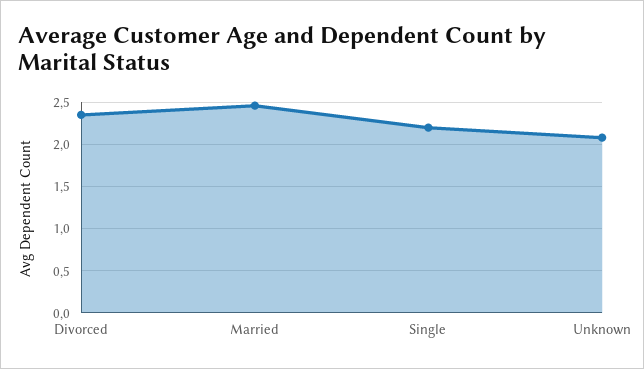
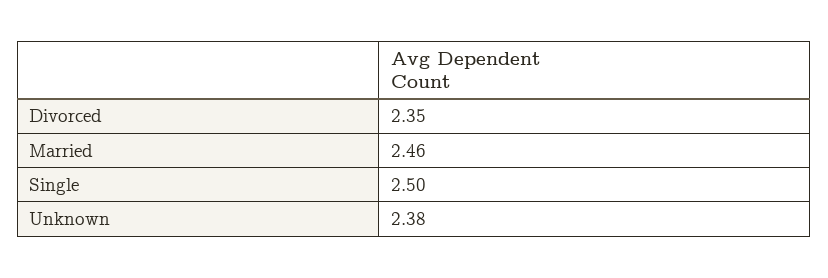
  {
    "Divorced": 2.35,
    "Married": 2.46,
-   "Single": 2.2,
+   "Single": 2.5,
-   "Unknown": 2.1
+   "Unknown": 2.38
  }

